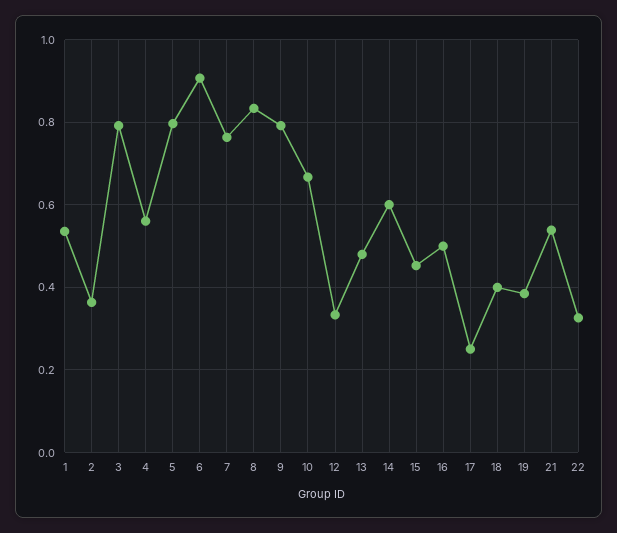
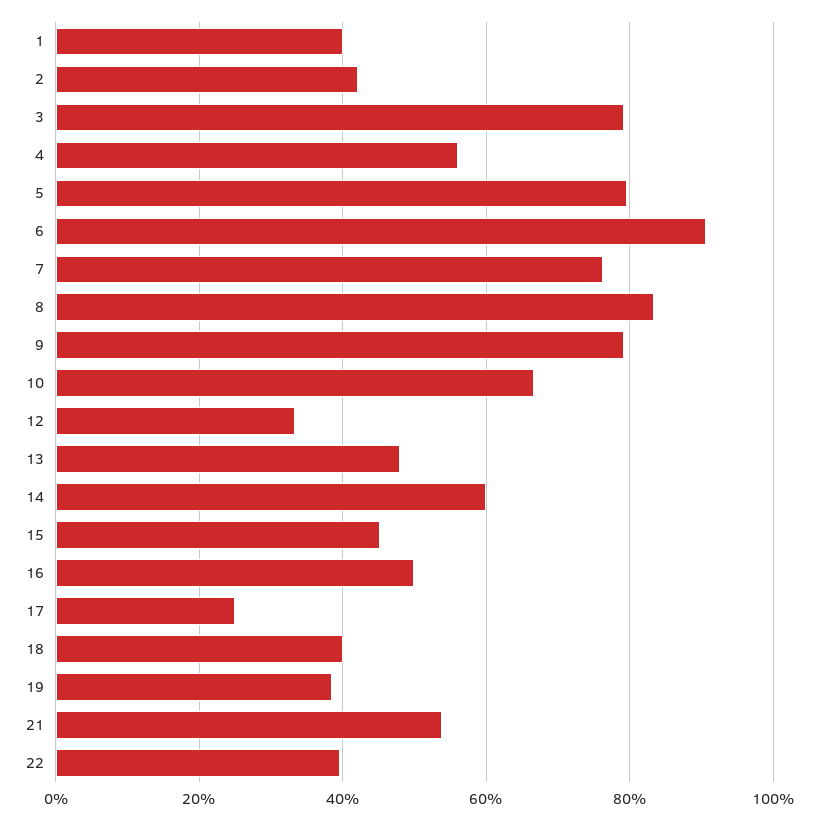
  {
-   "1": 0.54,
+   "1": 0.4,
-   "2": 0.36,
+   "2": 0.42,
    "3": 0.8,
    "4": 0.56,
    "5": 0.8,
    "6": 0.9,
    "7": 0.76,
    "8": 0.84,
    "9": 0.8,
    "10": 0.66,
    "12": 0.34,
    "13": 0.48,
    "14": 0.6,
    "15": 0.46,
    "16": 0.5,
    "17": 0.26,
    "18": 0.4,
    "19": 0.38,
    "21": 0.54,
-   "22": 0.32
+   "22": 0.4
  }

